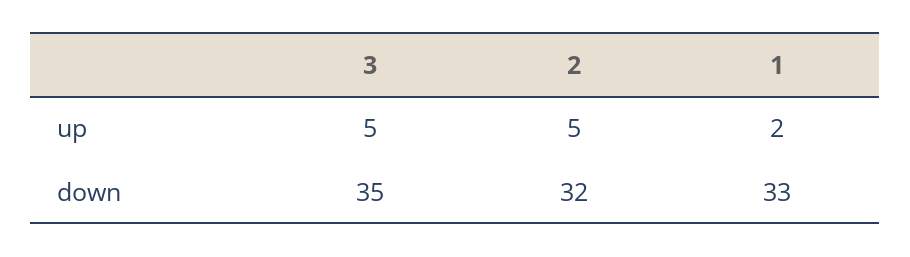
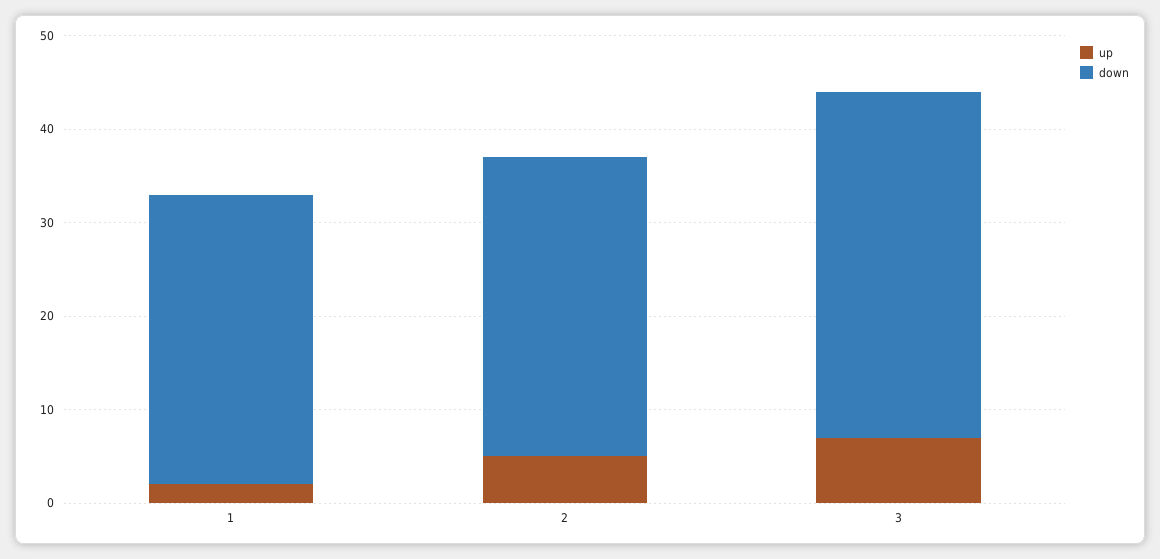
  {
    "up": {
-     "3": 5,
+     "3": 7,
      "2": 5,
      "1": 2
    },
    "down": {
-     "3": 35,
+     "3": 37,
      "2": 32,
-     "1": 33
+     "1": 31
    }
  }

